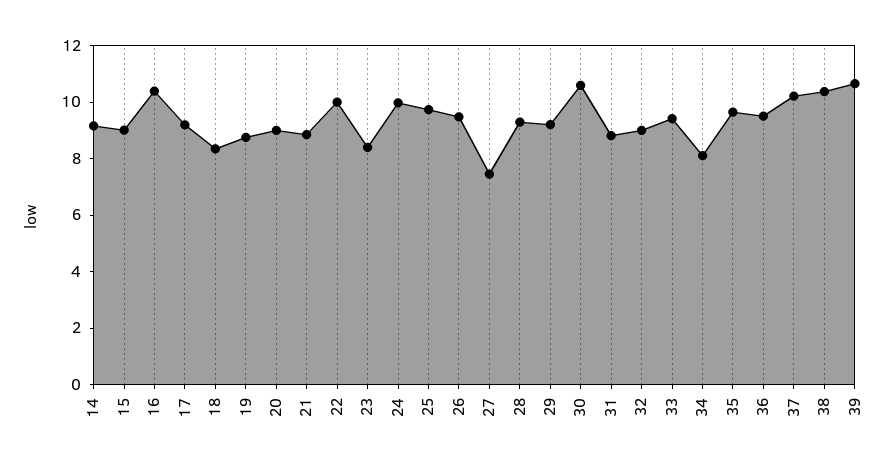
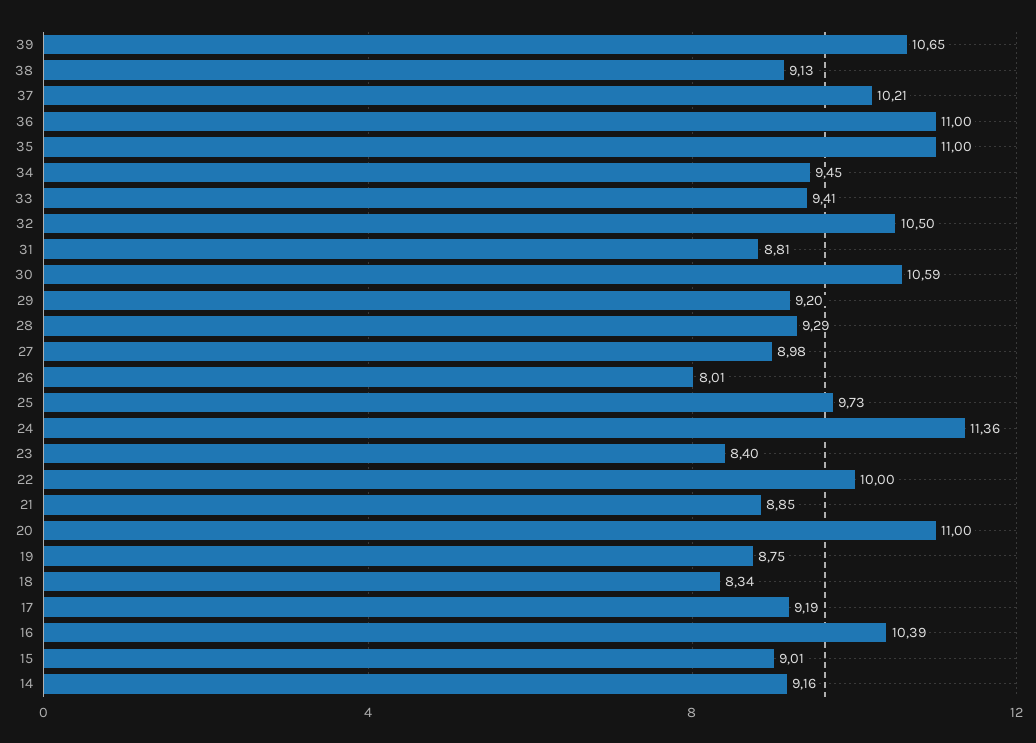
  {
    "14": 9.16,
    "15": 9.01,
    "16": 10.39,
    "17": 9.19,
    "18": 8.34,
    "19": 8.75,
-   "20": 9,
+   "20": 11,
    "21": 8.85,
    "22": 10,
    "23": 8.4,
-   "24": 10,
+   "24": 11.36,
    "25": 9.73,
-   "26": 9.5,
+   "26": 8.01,
-   "27": 7.5,
+   "27": 8.98,
    "28": 9.29,
    "29": 9.2,
    "30": 10.59,
    "31": 8.81,
-   "32": 9,
+   "32": 10.5,
    "33": 9.41,
-   "34": 8,
+   "34": 9.45,
-   "35": 9.5,
+   "35": 11,
-   "36": 9.5,
+   "36": 11,
    "37": 10.21,
-   "38": 10.5,
+   "38": 9.13,
    "39": 10.65
  }

